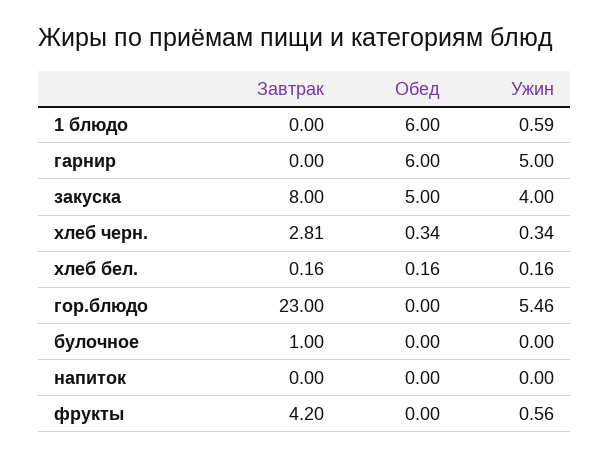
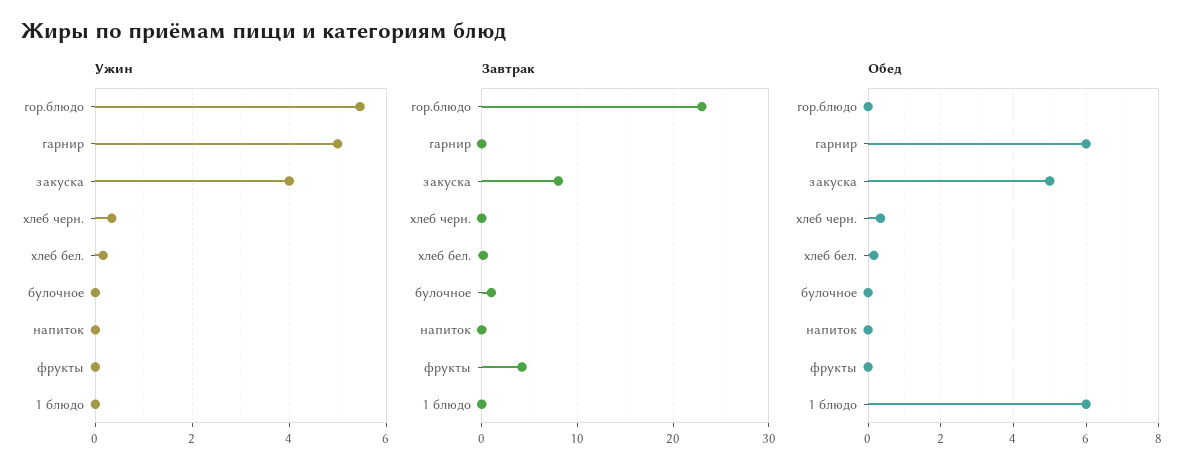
  {
    "Завтрак": {
      "1 блюдо": 0,
      "гарнир": 0,
      "закуска": 8,
-     "хлеб черн.": 2.81,
+     "хлеб черн.": 0,
      "хлеб бел.": 0.16,
      "гор.блюдо": 23,
      "булочное": 1,
      "напиток": 0,
      "фрукты": 4.2
    },
    "Обед": {
      "1 блюдо": 6,
      "гарнир": 6,
      "закуска": 5,
      "хлеб черн.": 0.34,
      "хлеб бел.": 0.16,
      "гор.блюдо": 0,
      "булочное": 0,
      "напиток": 0,
      "фрукты": 0
    },
    "Ужин": {
-     "1 блюдо": 0.59,
+     "1 блюдо": 0,
      "гарнир": 5,
      "закуска": 4,
      "хлеб черн.": 0.34,
      "хлеб бел.": 0.16,
      "гор.блюдо": 5.46,
      "булочное": 0,
      "напиток": 0,
-     "фрукты": 0.56
+     "фрукты": 0
    }
  }

